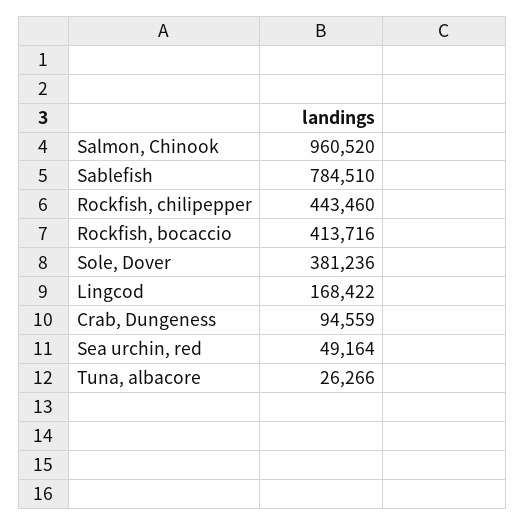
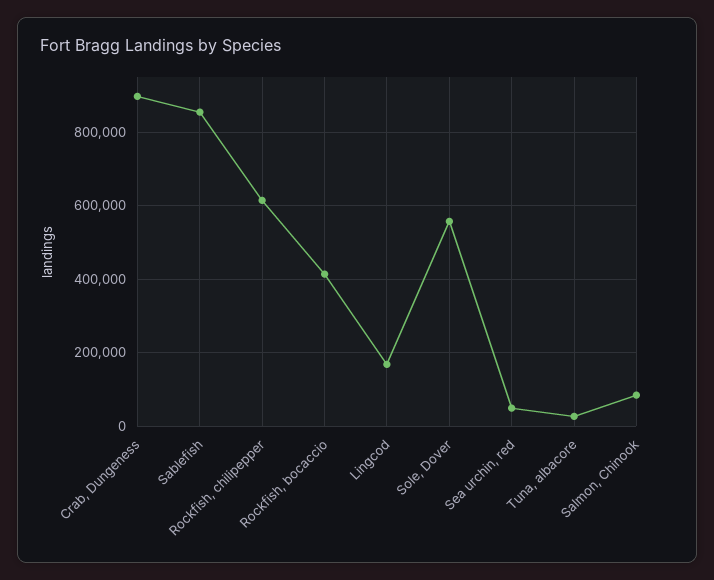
  {
-   "Salmon, Chinook": 960520,
+   "Salmon, Chinook": 80000,
-   "Sablefish": 784510,
+   "Sablefish": 860000,
-   "Rockfish, chilipepper": 443460,
+   "Rockfish, chilipepper": 620000,
    "Rockfish, bocaccio": 413716,
-   "Sole, Dover": 381236,
+   "Sole, Dover": 560000,
    "Lingcod": 168422,
-   "Crab, Dungeness": 94559,
+   "Crab, Dungeness": 900000,
    "Sea urchin, red": 49164,
    "Tuna, albacore": 26266
  }

